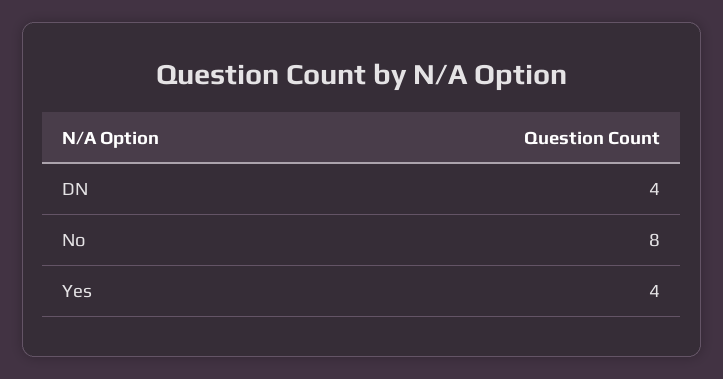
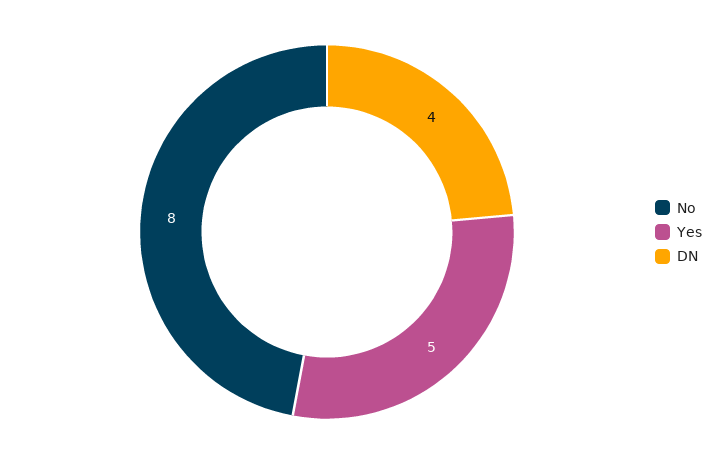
  {
    "DN": 4,
    "No": 8,
-   "Yes": 4
+   "Yes": 5
  }

